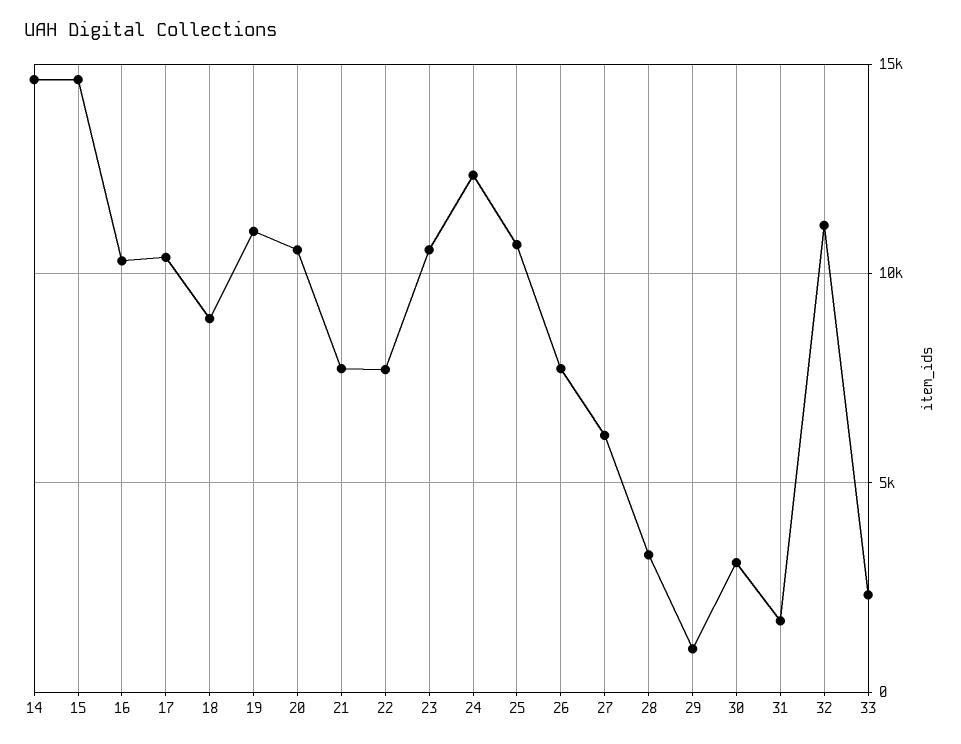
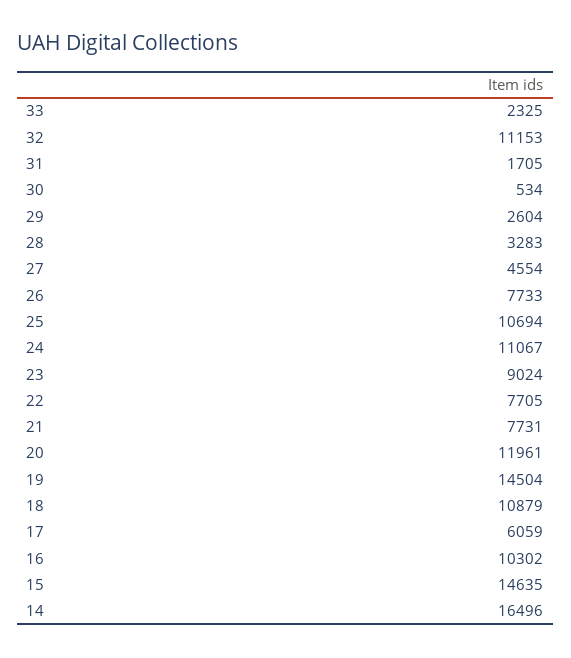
  {
-   "14": 14500,
+   "14": 16496,
    "15": 14635,
    "16": 10302,
-   "17": 10500,
+   "17": 6059,
-   "18": 9000,
+   "18": 10879,
-   "19": 11000,
+   "19": 14504,
-   "20": 10500,
+   "20": 11961,
    "21": 7731,
    "22": 7705,
-   "23": 10500,
+   "23": 9024,
-   "24": 12500,
+   "24": 11067,
    "25": 10694,
    "26": 7733,
-   "27": 6000,
+   "27": 4554,
    "28": 3283,
-   "29": 1000,
+   "29": 2604,
-   "30": 3000,
+   "30": 534,
    "31": 1705,
    "32": 11153,
    "33": 2325
  }

